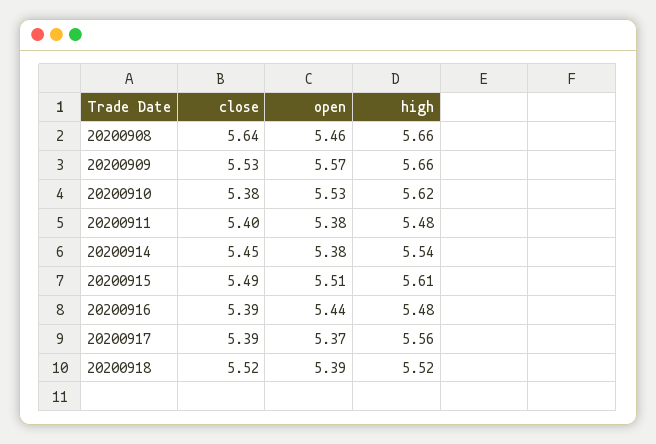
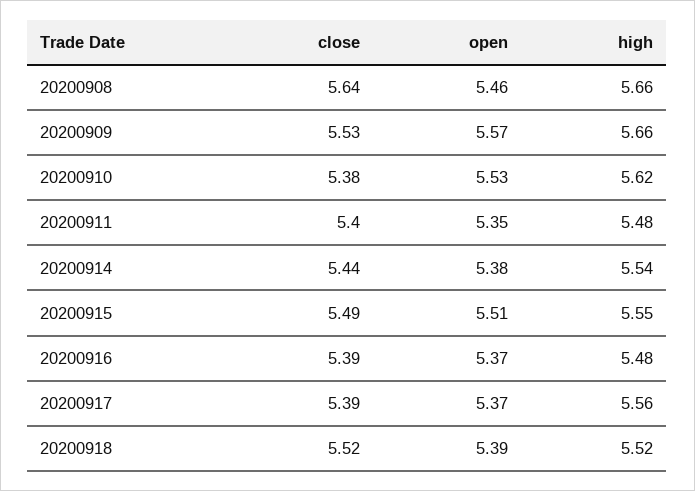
  {
    "close": {
      "20200908": 5.64,
      "20200909": 5.53,
      "20200910": 5.38,
      "20200911": 5.4,
-     "20200914": 5.45,
+     "20200914": 5.44,
      "20200915": 5.49,
      "20200916": 5.39,
      "20200917": 5.39,
      "20200918": 5.52
    },
    "open": {
      "20200908": 5.46,
      "20200909": 5.57,
      "20200910": 5.53,
-     "20200911": 5.38,
+     "20200911": 5.35,
      "20200914": 5.38,
      "20200915": 5.51,
-     "20200916": 5.44,
+     "20200916": 5.37,
      "20200917": 5.37,
      "20200918": 5.39
    },
    "high": {
      "20200908": 5.66,
      "20200909": 5.66,
      "20200910": 5.62,
      "20200911": 5.48,
      "20200914": 5.54,
-     "20200915": 5.61,
+     "20200915": 5.55,
      "20200916": 5.48,
      "20200917": 5.56,
      "20200918": 5.52
    }
  }

